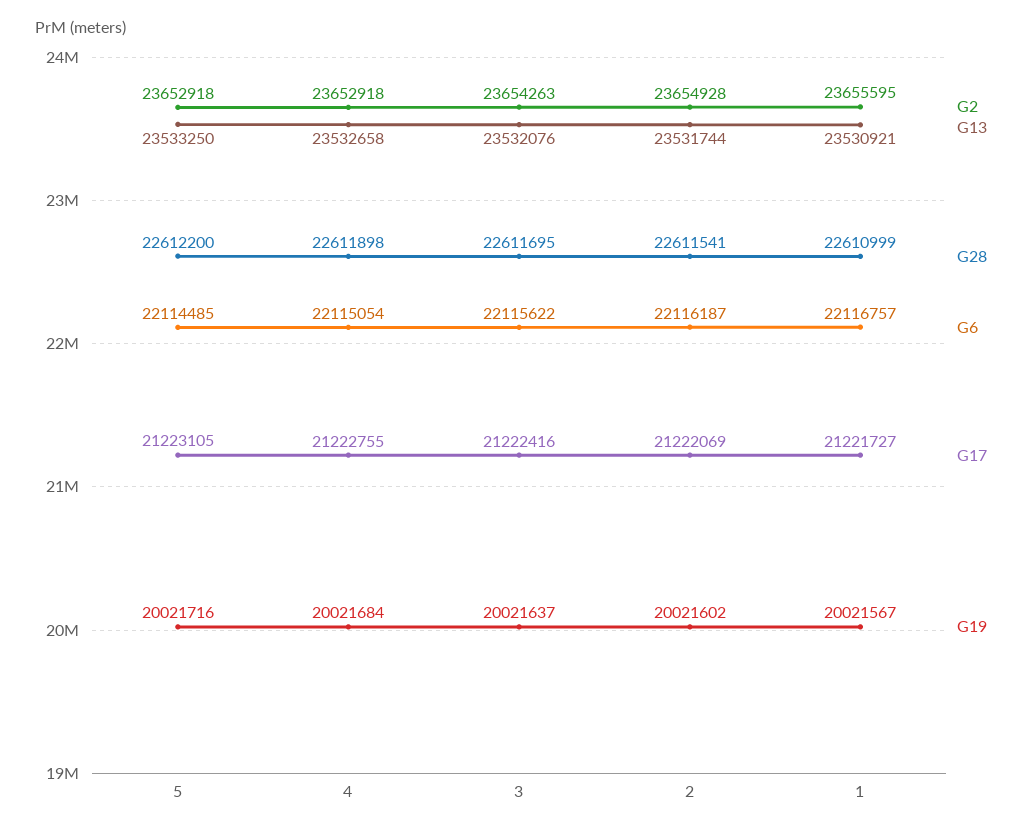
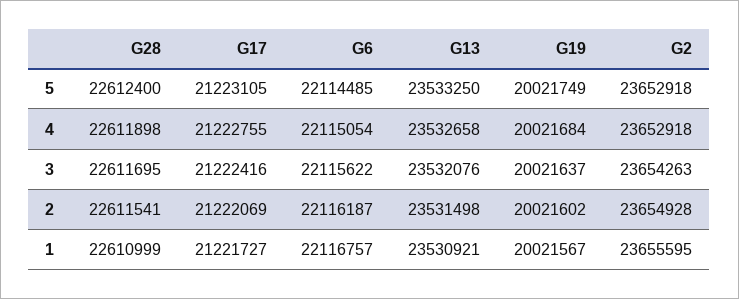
  {
    "G2": {
      "5": 23652918,
      "4": 23652918,
      "3": 23654263,
      "2": 23654928,
      "1": 23655595
    },
    "G13": {
      "5": 23533250,
      "4": 23532658,
      "3": 23532076,
-     "2": 23531744,
+     "2": 23531498,
      "1": 23530921
    },
    "G28": {
-     "5": 22612200,
+     "5": 22612400,
      "4": 22611898,
      "3": 22611695,
      "2": 22611541,
      "1": 22610999
    },
    "G6": {
      "5": 22114485,
      "4": 22115054,
      "3": 22115622,
      "2": 22116187,
      "1": 22116757
    },
    "G17": {
      "5": 21223105,
      "4": 21222755,
      "3": 21222416,
      "2": 21222069,
      "1": 21221727
    },
    "G19": {
-     "5": 20021716,
+     "5": 20021749,
      "4": 20021684,
      "3": 20021637,
      "2": 20021602,
      "1": 20021567
    }
  }

